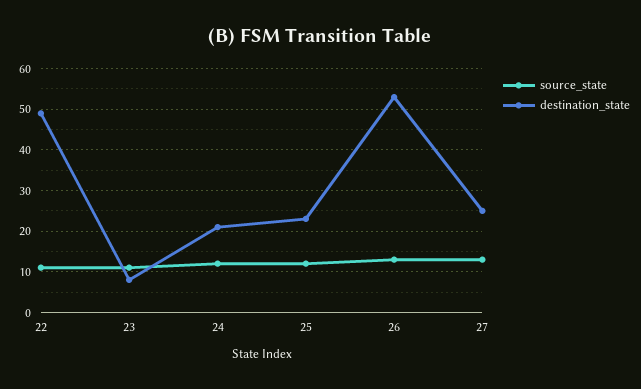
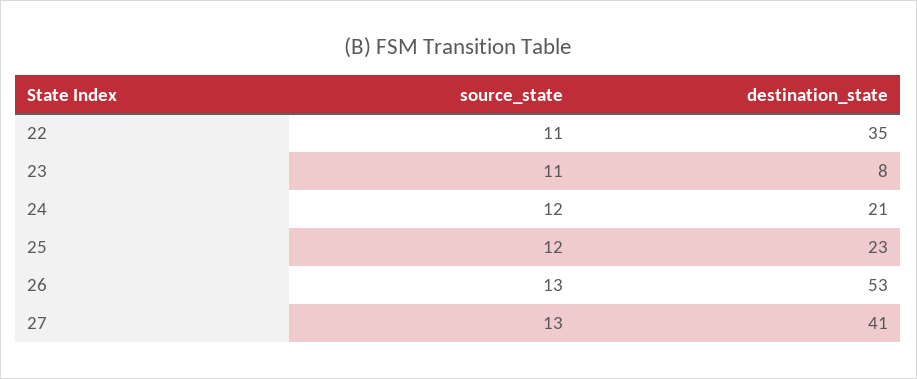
  {
    "source_state": {
      "22": 11,
      "23": 11,
      "24": 12,
      "25": 12,
      "26": 13,
      "27": 13
    },
    "destination_state": {
-     "22": 50,
+     "22": 35,
      "23": 8,
      "24": 21,
      "25": 23,
      "26": 53,
-     "27": 25
+     "27": 41
    }
  }

